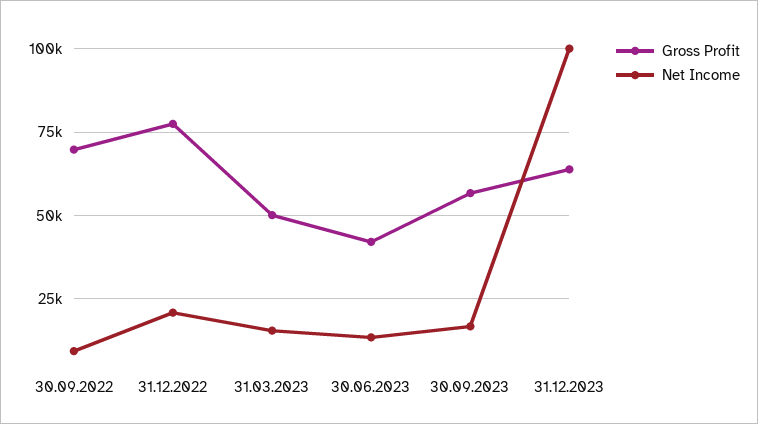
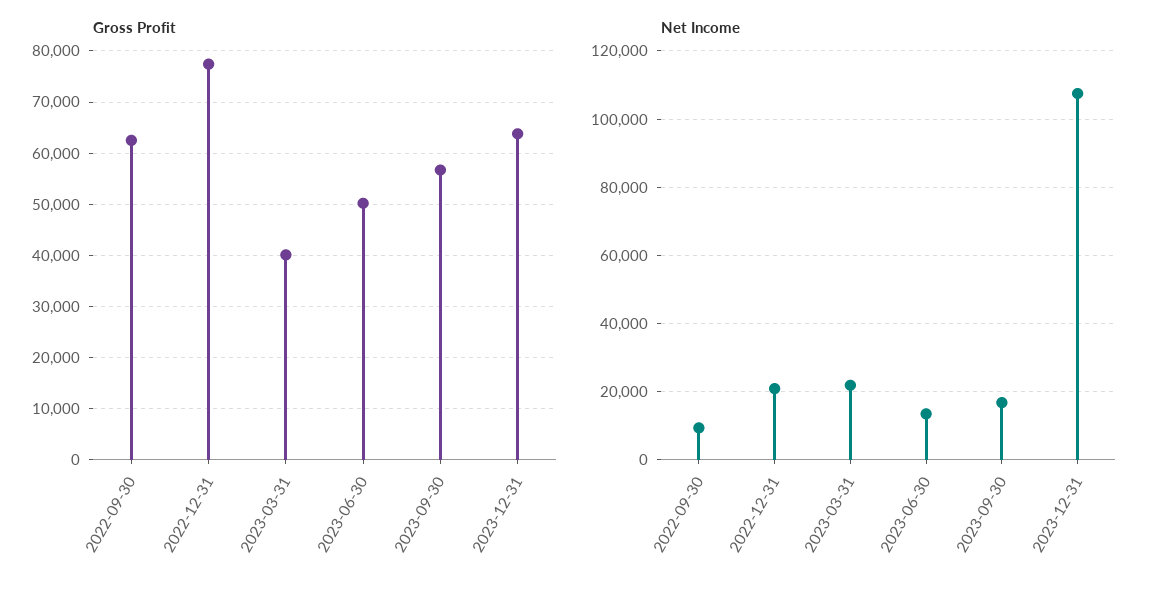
  {
    "Gross Profit": {
-     "30.09.2022": 70000,
+     "30.09.2022": 62000,
      "31.12.2022": 78000,
-     "31.03.2023": 50000,
+     "31.03.2023": 40000,
-     "30.06.2023": 42500,
+     "30.06.2023": 50000,
      "30.09.2023": 56000,
      "31.12.2023": 64000
    },
    "Net Income": {
      "30.09.2022": 10000,
      "31.12.2022": 20000,
-     "31.03.2023": 15000,
+     "31.03.2023": 22000,
      "30.06.2023": 14000,
      "30.09.2023": 16000,
-     "31.12.2023": 100000
+     "31.12.2023": 108000
    }
  }

